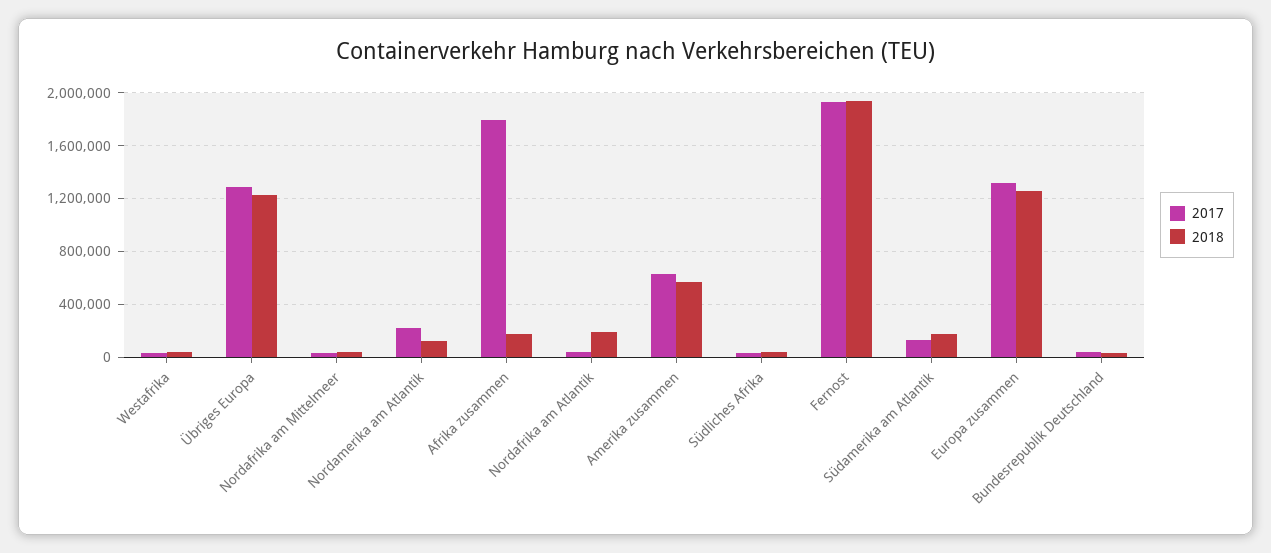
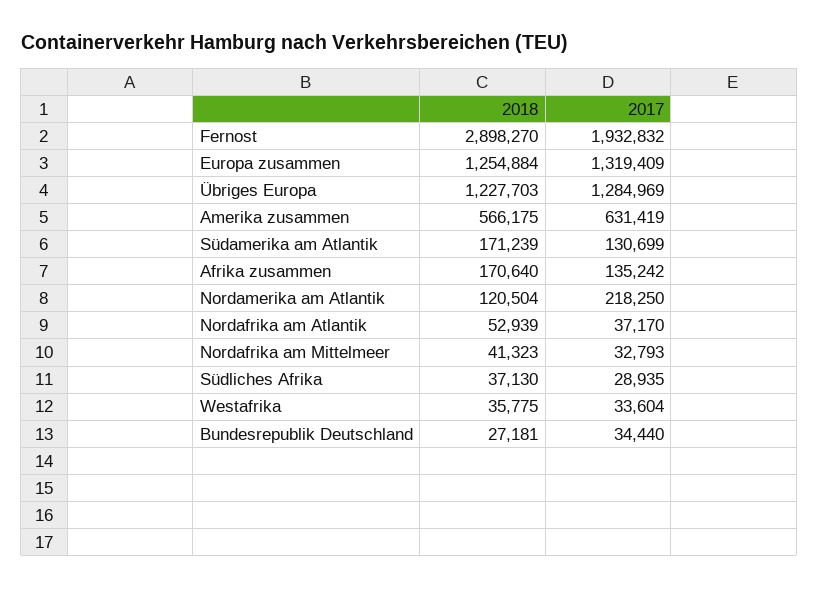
  {
    "2017": {
      "Westafrika": 33604,
      "Übriges Europa": 1284969,
      "Nordafrika am Mittelmeer": 32793,
      "Nordamerika am Atlantik": 218250,
-     "Afrika zusammen": 1800000,
+     "Afrika zusammen": 135242,
      "Nordafrika am Atlantik": 37170,
      "Amerika zusammen": 631419,
      "Südliches Afrika": 28935,
      "Fernost": 1932832,
      "Südamerika am Atlantik": 130699,
      "Europa zusammen": 1319409,
      "Bundesrepublik Deutschland": 34440
    },
    "2018": {
      "Westafrika": 35775,
      "Übriges Europa": 1227703,
      "Nordafrika am Mittelmeer": 41323,
      "Nordamerika am Atlantik": 120504,
      "Afrika zusammen": 170640,
-     "Nordafrika am Atlantik": 200000,
+     "Nordafrika am Atlantik": 52939,
      "Amerika zusammen": 566175,
      "Südliches Afrika": 37130,
-     "Fernost": 1950000,
+     "Fernost": 2898270,
      "Südamerika am Atlantik": 171239,
      "Europa zusammen": 1254884,
      "Bundesrepublik Deutschland": 27181
    }
  }

